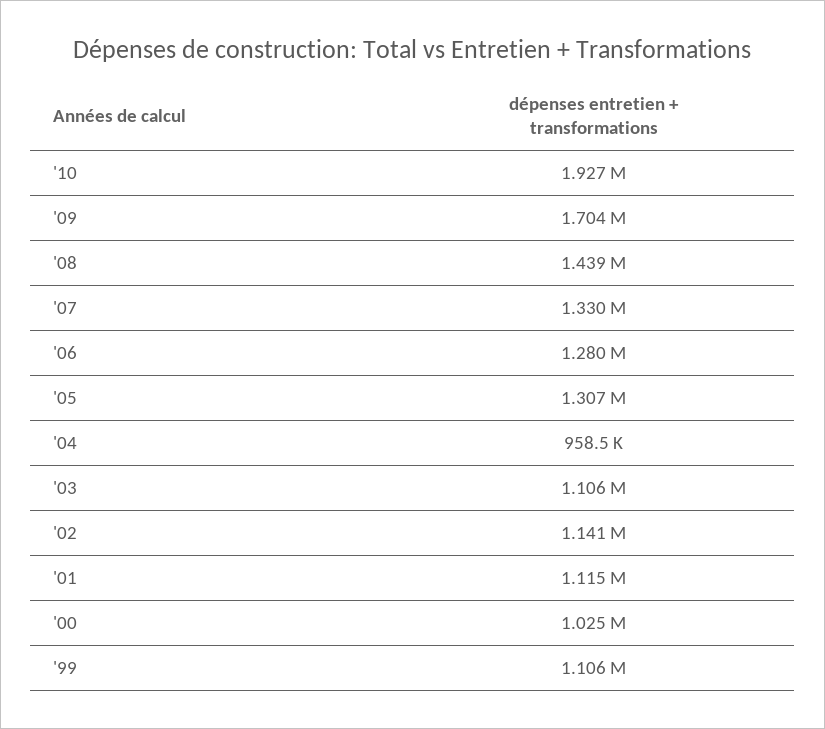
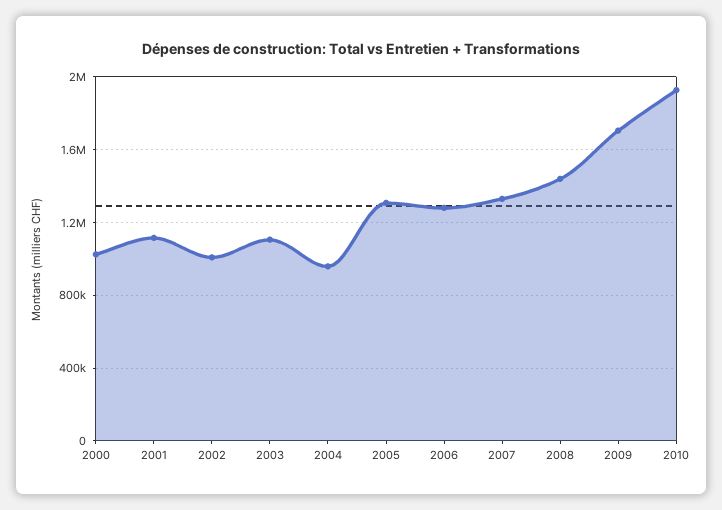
  {
    "'10": 1927000,
    "'09": 1704000,
    "'08": 1439000,
    "'07": 1330000,
    "'06": 1280000,
    "'05": 1307000,
    "'04": 958500,
    "'03": 1106000,
-   "'02": 1141000,
+   "'02": 1000000,
    "'01": 1115000,
-   "'00": 1025000,
+   "'00": 1025000
-   "'99": 1106000
  }

